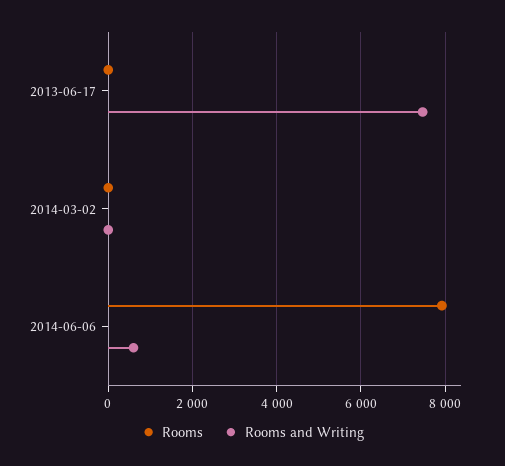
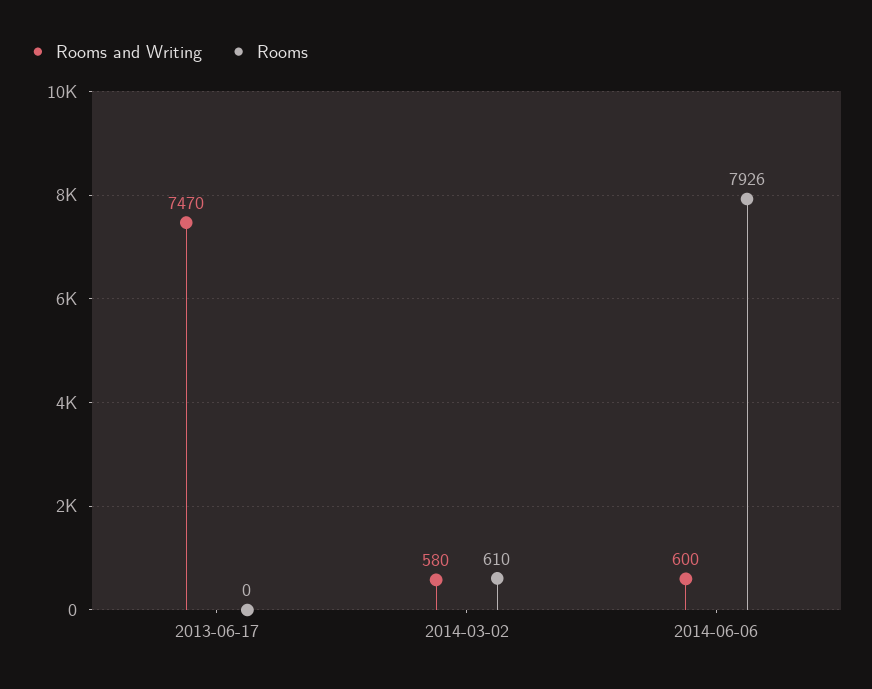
  {
    "Rooms": {
      "2013-06-17": 0,
-     "2014-03-02": 0,
+     "2014-03-02": 610,
      "2014-06-06": 7926
    },
    "Rooms and Writing": {
      "2013-06-17": 7470,
-     "2014-03-02": 0,
+     "2014-03-02": 580,
      "2014-06-06": 600
    }
  }

